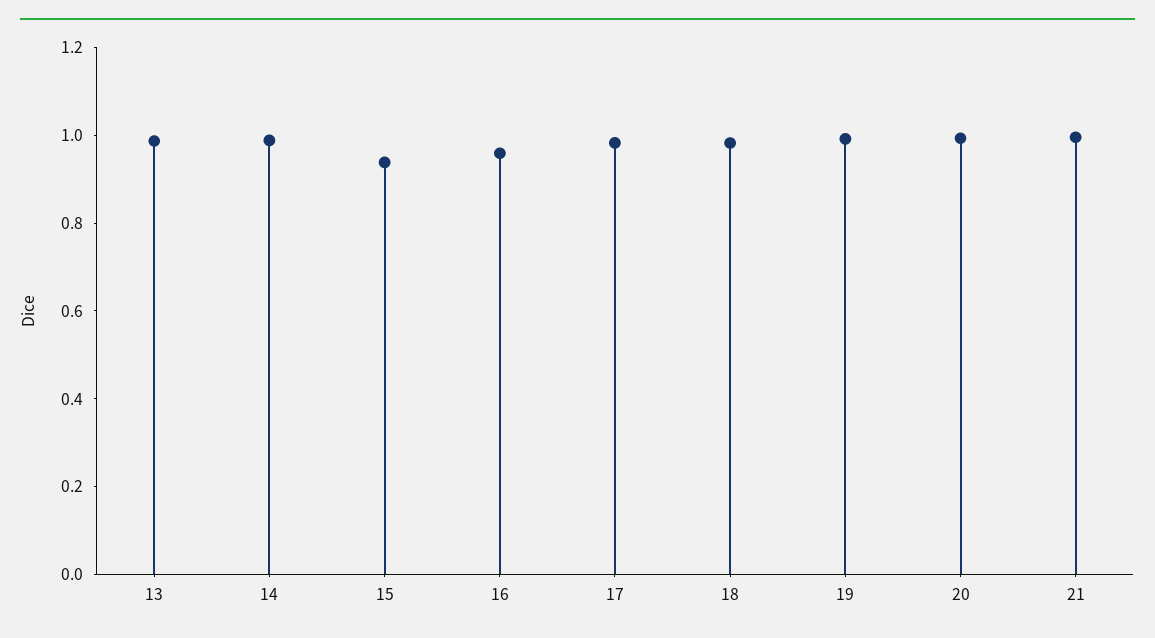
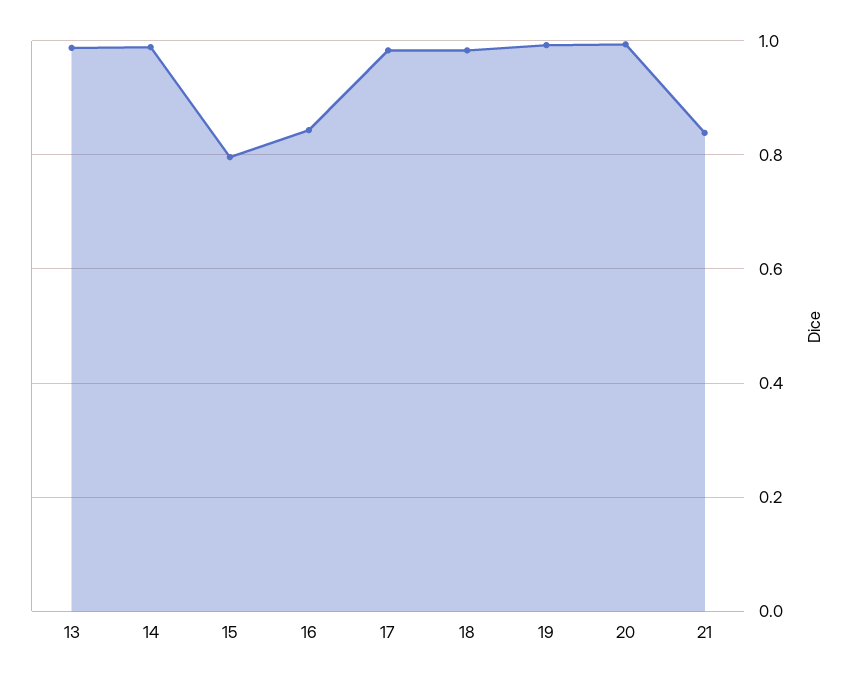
  {
    "13": 0.98,
    "14": 0.98,
-   "15": 0.95,
+   "15": 0.8,
-   "16": 0.95,
+   "16": 0.84,
    "17": 0.98,
    "18": 0.98,
    "19": 1,
    "20": 1,
-   "21": 1
+   "21": 0.84
  }

